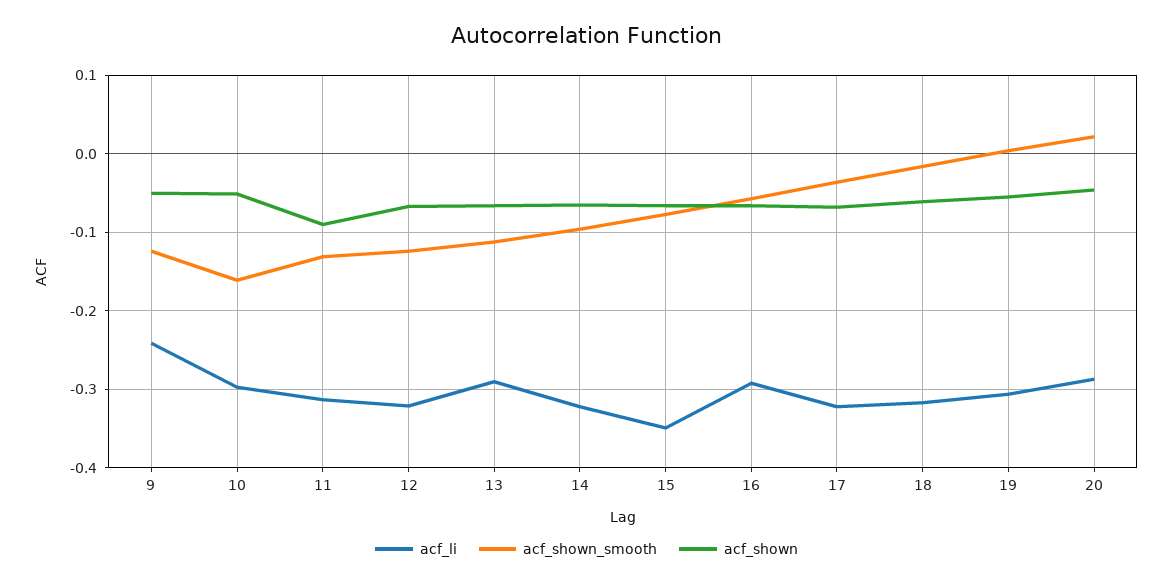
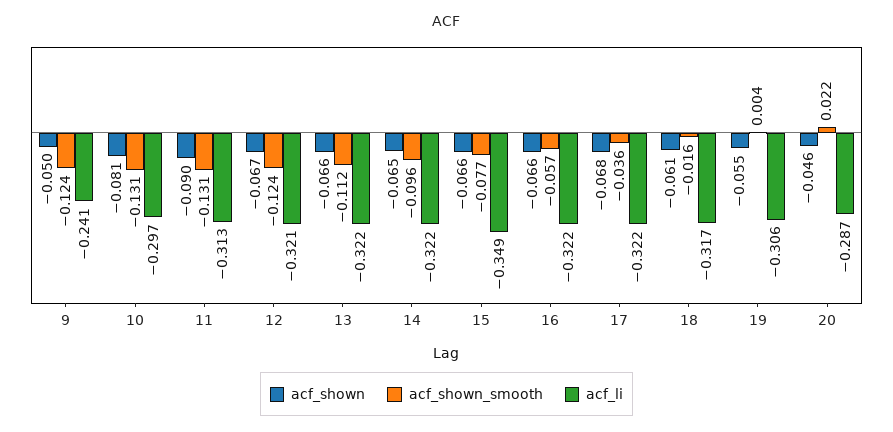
  {
    "acf_li": {
      "9": -0.241,
      "10": -0.297,
      "11": -0.313,
      "12": -0.321,
-     "13": -0.29,
+     "13": -0.322,
      "14": -0.322,
      "15": -0.349,
-     "16": -0.29,
+     "16": -0.322,
      "17": -0.322,
      "18": -0.317,
      "19": -0.306,
      "20": -0.287
    },
    "acf_shown_smooth": {
      "9": -0.124,
-     "10": -0.16,
+     "10": -0.131,
      "11": -0.131,
      "12": -0.124,
      "13": -0.112,
      "14": -0.096,
      "15": -0.077,
      "16": -0.057,
      "17": -0.036,
      "18": -0.016,
      "19": 0.004,
      "20": 0.022
    },
    "acf_shown": {
      "9": -0.05,
-     "10": -0.05,
+     "10": -0.081,
      "11": -0.09,
      "12": -0.067,
      "13": -0.066,
      "14": -0.065,
      "15": -0.066,
      "16": -0.066,
      "17": -0.068,
      "18": -0.061,
      "19": -0.055,
      "20": -0.046
    }
  }

